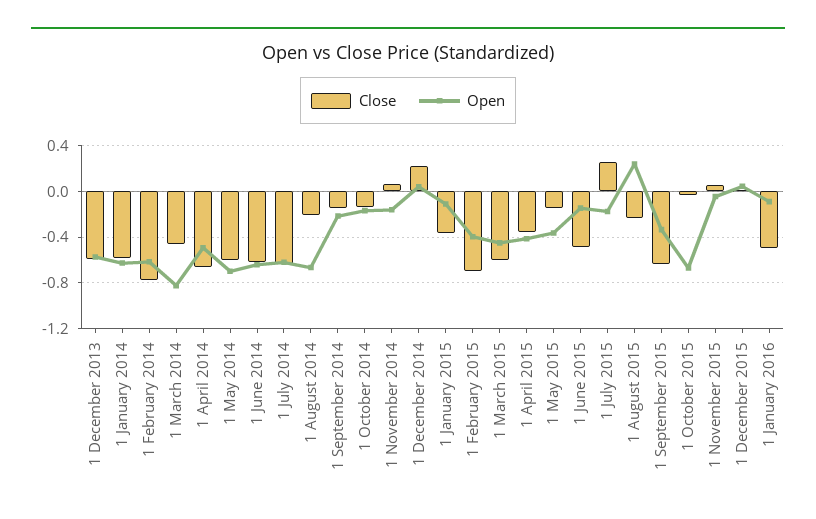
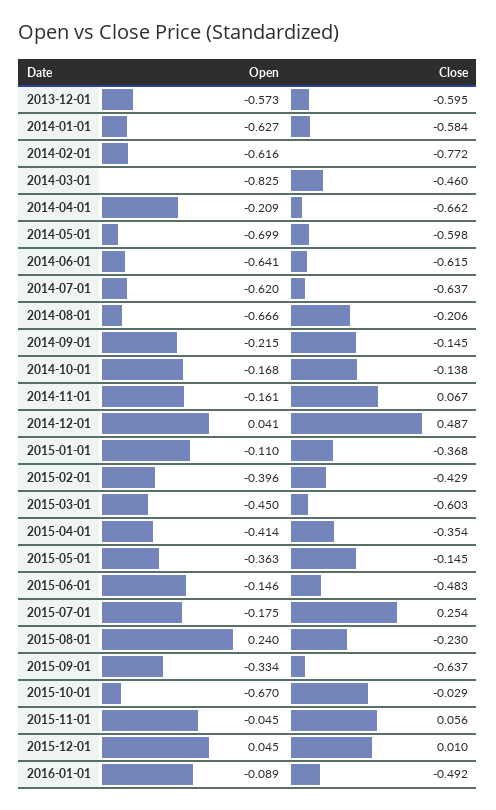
  {
    "Close": {
      "1 December 2013": -0.595,
      "1 January 2014": -0.584,
      "1 February 2014": -0.772,
      "1 March 2014": -0.46,
      "1 April 2014": -0.662,
      "1 May 2014": -0.598,
      "1 June 2014": -0.615,
      "1 July 2014": -0.637,
      "1 August 2014": -0.206,
      "1 September 2014": -0.145,
      "1 October 2014": -0.138,
      "1 November 2014": 0.067,
-     "1 December 2014": 0.2,
+     "1 December 2014": 0.487,
      "1 January 2015": -0.368,
-     "1 February 2015": -0.7,
+     "1 February 2015": -0.429,
      "1 March 2015": -0.603,
      "1 April 2015": -0.354,
      "1 May 2015": -0.145,
      "1 June 2015": -0.483,
      "1 July 2015": 0.254,
      "1 August 2015": -0.23,
      "1 September 2015": -0.637,
      "1 October 2015": -0.029,
      "1 November 2015": 0.056,
      "1 December 2015": 0.01,
      "1 January 2016": -0.492
    },
    "Open": {
      "1 December 2013": -0.573,
      "1 January 2014": -0.627,
      "1 February 2014": -0.616,
      "1 March 2014": -0.825,
-     "1 April 2014": -0.5,
+     "1 April 2014": -0.209,
      "1 May 2014": -0.699,
      "1 June 2014": -0.641,
      "1 July 2014": -0.62,
      "1 August 2014": -0.666,
      "1 September 2014": -0.215,
      "1 October 2014": -0.168,
      "1 November 2014": -0.161,
      "1 December 2014": 0.041,
      "1 January 2015": -0.11,
      "1 February 2015": -0.396,
      "1 March 2015": -0.45,
      "1 April 2015": -0.414,
      "1 May 2015": -0.363,
      "1 June 2015": -0.146,
      "1 July 2015": -0.175,
      "1 August 2015": 0.24,
      "1 September 2015": -0.334,
      "1 October 2015": -0.67,
      "1 November 2015": -0.045,
      "1 December 2015": 0.045,
      "1 January 2016": -0.089
    }
  }

